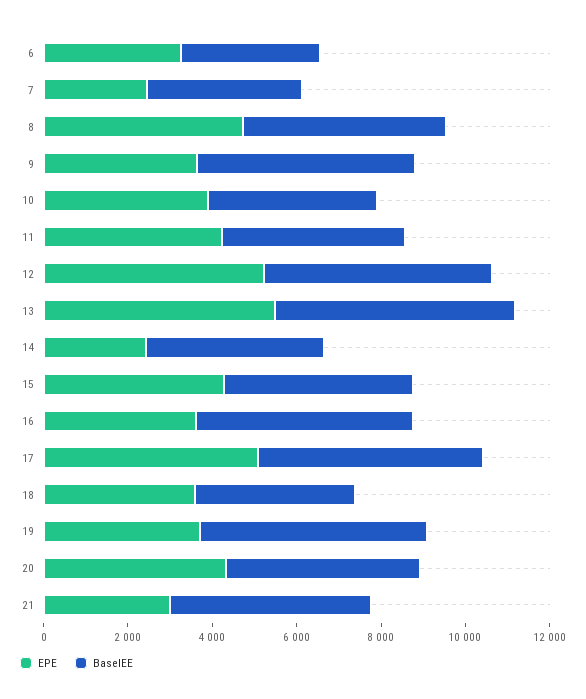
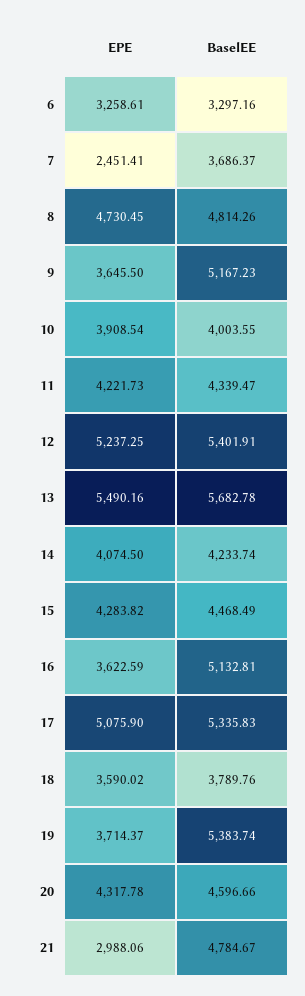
  {
    "EPE": {
      "6": 3258.61,
      "7": 2451.41,
      "8": 4730.45,
      "9": 3645.5,
      "10": 3908.54,
      "11": 4221.73,
      "12": 5237.25,
      "13": 5490.16,
-     "14": 2500,
+     "14": 4074.5,
      "15": 4283.82,
      "16": 3622.59,
      "17": 5075.9,
      "18": 3590.02,
      "19": 3714.37,
      "20": 4317.78,
      "21": 2988.06
    },
    "BaselEE": {
      "6": 3297.16,
      "7": 3686.37,
      "8": 4814.26,
      "9": 5167.23,
      "10": 4003.55,
      "11": 4339.47,
      "12": 5401.91,
      "13": 5682.78,
      "14": 4233.74,
      "15": 4468.49,
      "16": 5132.81,
      "17": 5335.83,
      "18": 3789.76,
      "19": 5383.74,
      "20": 4596.66,
      "21": 4784.67
    }
  }

